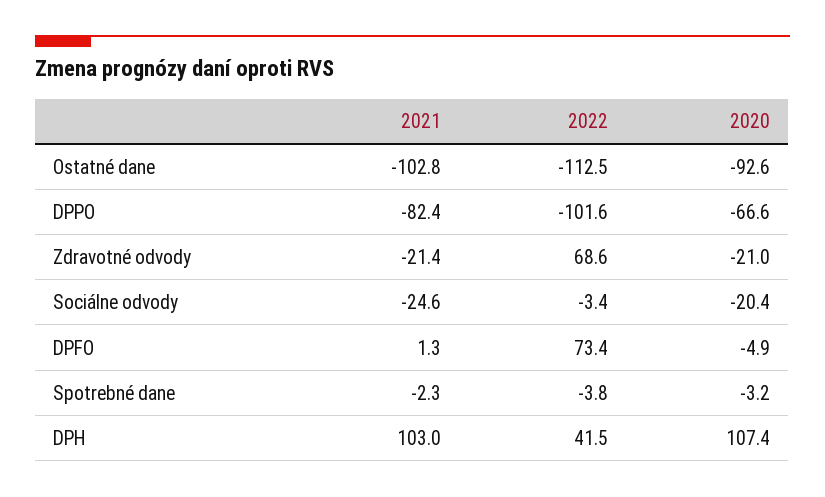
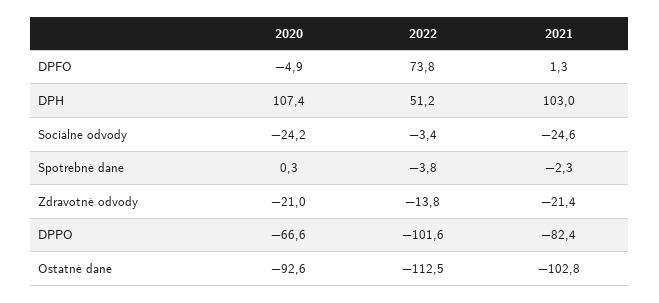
  {
    "2021": {
      "Ostatné dane": -102.8,
      "DPPO": -82.4,
      "Zdravotné odvody": -21.4,
      "Sociálne odvody": -24.6,
      "DPFO": 1.3,
      "Spotrebné dane": -2.3,
      "DPH": 103
    },
    "2022": {
      "Ostatné dane": -112.5,
      "DPPO": -101.6,
-     "Zdravotné odvody": 68.6,
+     "Zdravotné odvody": -13.8,
      "Sociálne odvody": -3.4,
-     "DPFO": 73.4,
+     "DPFO": 73.8,
      "Spotrebné dane": -3.8,
-     "DPH": 41.5
+     "DPH": 51.2
    },
    "2020": {
      "Ostatné dane": -92.6,
      "DPPO": -66.6,
      "Zdravotné odvody": -21,
-     "Sociálne odvody": -20.4,
+     "Sociálne odvody": -24.2,
      "DPFO": -4.9,
-     "Spotrebné dane": -3.2,
+     "Spotrebné dane": 0.3,
      "DPH": 107.4
    }
  }

